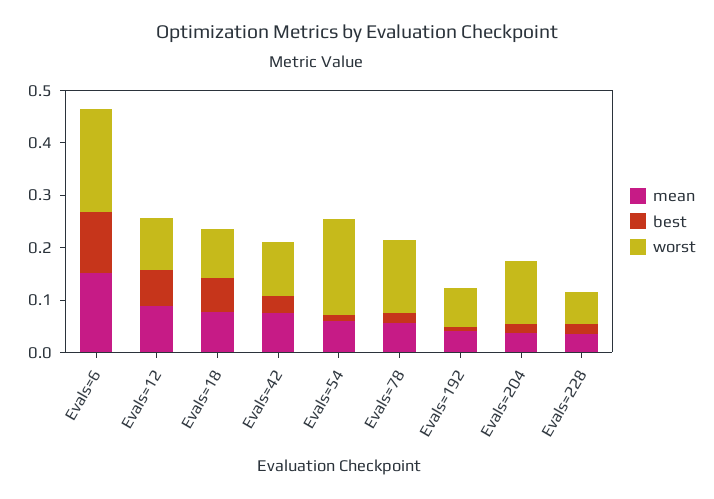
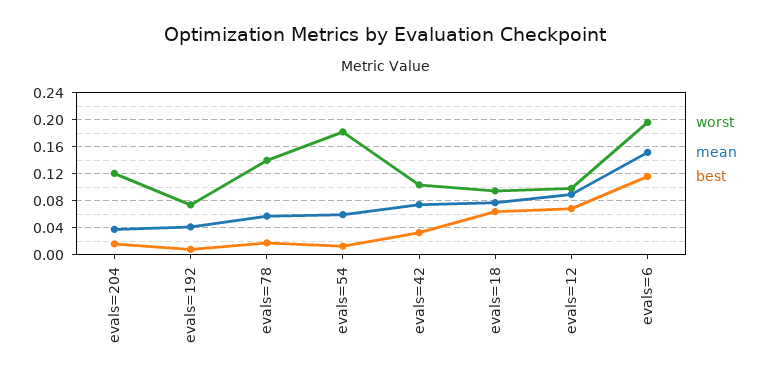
  {
    "mean": {
      "Evals=6": 0.15,
      "Evals=12": 0.09,
      "Evals=18": 0.08,
      "Evals=42": 0.07,
      "Evals=54": 0.06,
      "Evals=78": 0.06,
      "Evals=192": 0.04,
-     "Evals=204": 0.04,
+     "Evals=204": 0.04
-     "Evals=228": 0.04
    },
    "best": {
      "Evals=6": 0.12,
      "Evals=12": 0.07,
      "Evals=18": 0.06,
      "Evals=42": 0.03,
      "Evals=54": 0.01,
      "Evals=78": 0.02,
      "Evals=192": 0.01,
-     "Evals=204": 0.02,
+     "Evals=204": 0.02
-     "Evals=228": 0.02
    },
    "worst": {
      "Evals=6": 0.2,
      "Evals=12": 0.1,
      "Evals=18": 0.09,
      "Evals=42": 0.1,
      "Evals=54": 0.18,
      "Evals=78": 0.14,
      "Evals=192": 0.07,
-     "Evals=204": 0.12,
+     "Evals=204": 0.12
-     "Evals=228": 0.06
    }
  }

